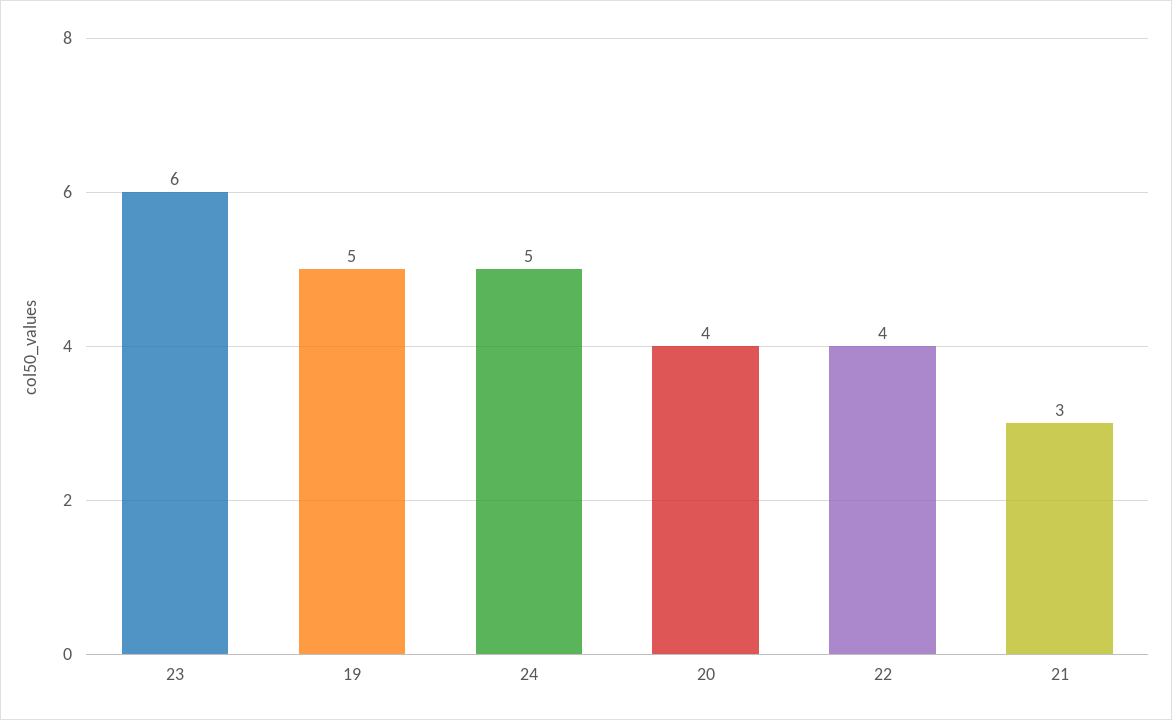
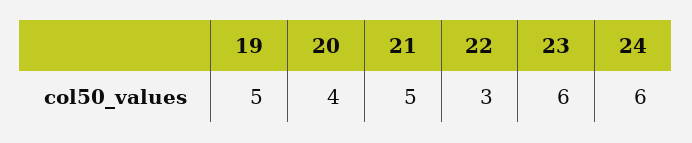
  {
    "23": 6,
    "19": 5,
-   "24": 5,
+   "24": 6,
    "20": 4,
-   "22": 4,
+   "22": 3,
-   "21": 3
+   "21": 5
  }

